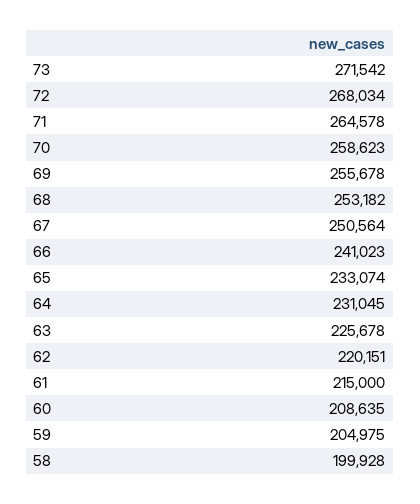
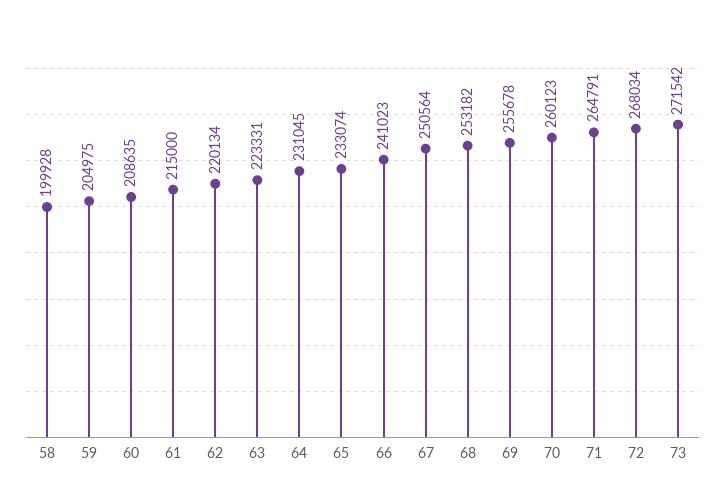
  {
    "73": 271542,
    "72": 268034,
-   "71": 264578,
+   "71": 264791,
-   "70": 258623,
+   "70": 260123,
    "69": 255678,
    "68": 253182,
    "67": 250564,
    "66": 241023,
    "65": 233074,
    "64": 231045,
-   "63": 225678,
+   "63": 223331,
-   "62": 220151,
+   "62": 220134,
    "61": 215000,
    "60": 208635,
    "59": 204975,
    "58": 199928
  }

